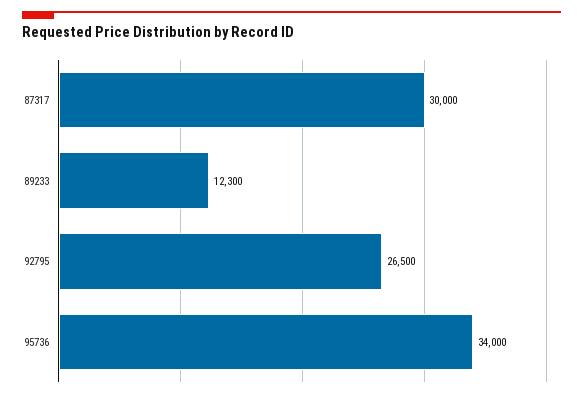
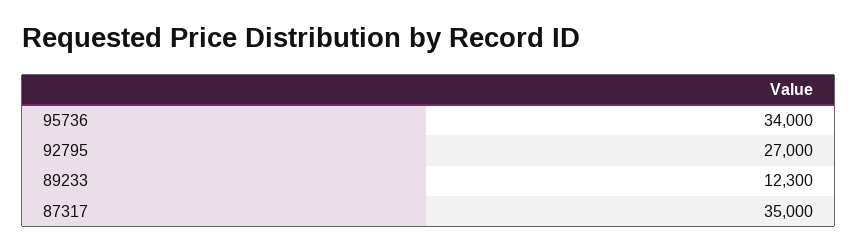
  {
-   "87317": 30000,
+   "87317": 35000,
    "89233": 12300,
-   "92795": 26500,
+   "92795": 27000,
    "95736": 34000
  }

